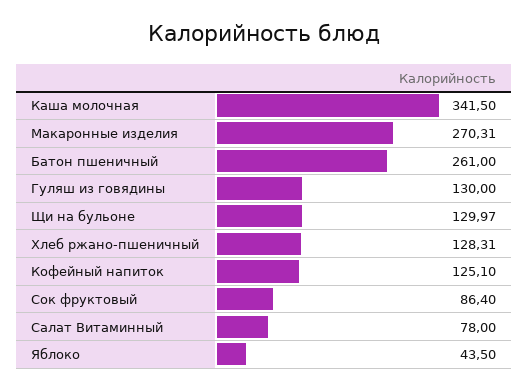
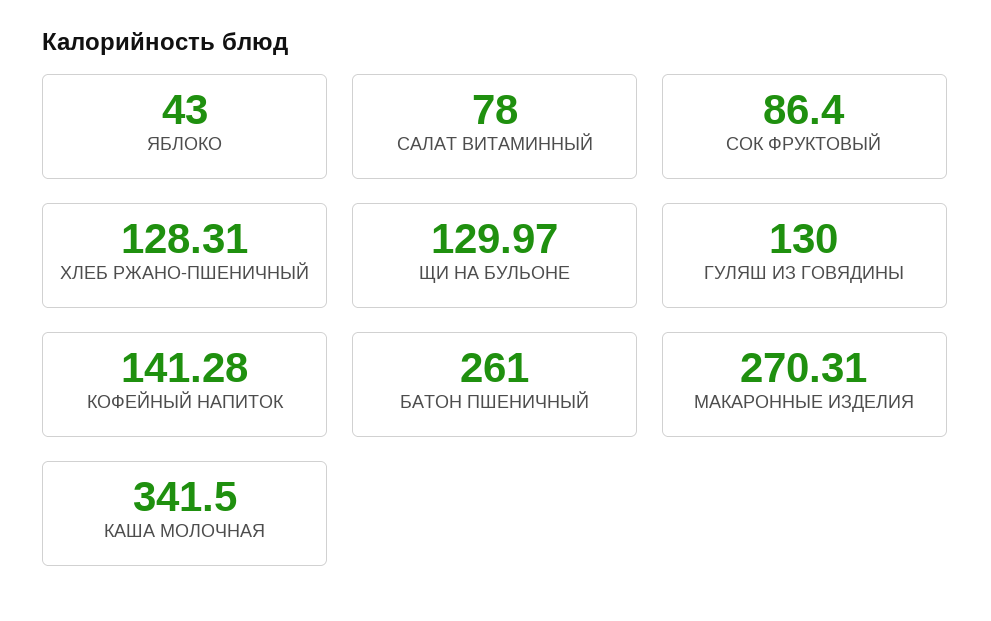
  {
    "Каша молочная": 341.5,
    "Макаронные изделия": 270.31,
    "Батон пшеничный": 261,
    "Гуляш из говядины": 130,
    "Щи на бульоне": 129.97,
    "Хлеб ржано-пшеничный": 128.31,
-   "Кофейный напиток": 125.1,
+   "Кофейный напиток": 141.28,
    "Сок фруктовый": 86.4,
    "Салат Витаминный": 78,
-   "Яблоко": 43.5
+   "Яблоко": 43
  }

